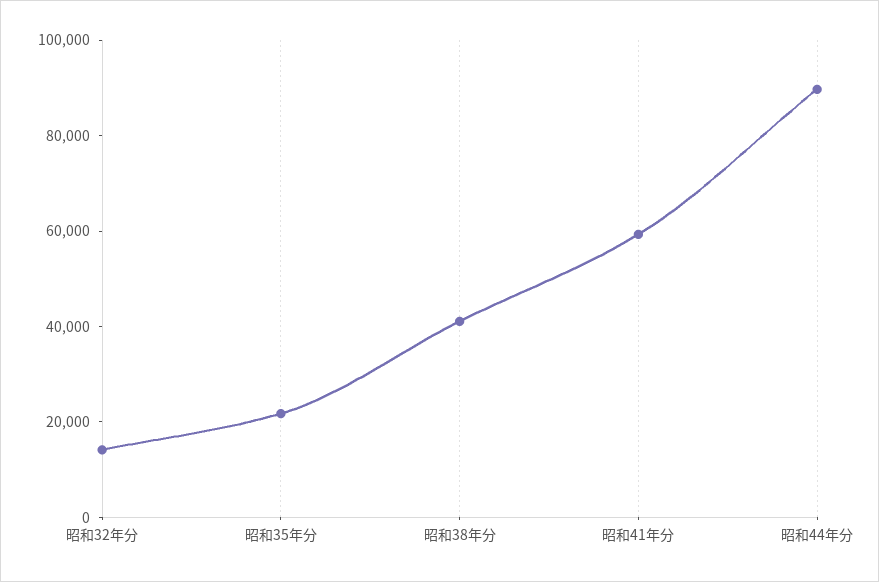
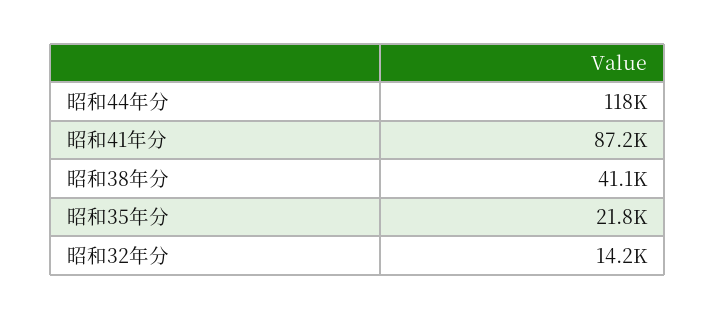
  {
    "昭和32年分": 14200,
    "昭和35年分": 21800,
    "昭和38年分": 41100,
-   "昭和41年分": 60000,
+   "昭和41年分": 87200,
-   "昭和44年分": 90000
+   "昭和44年分": 118000
  }

